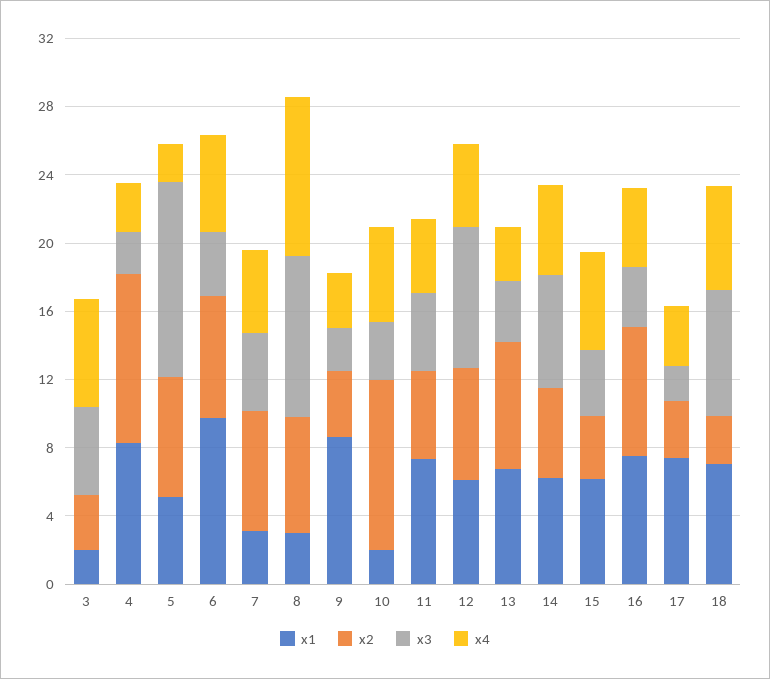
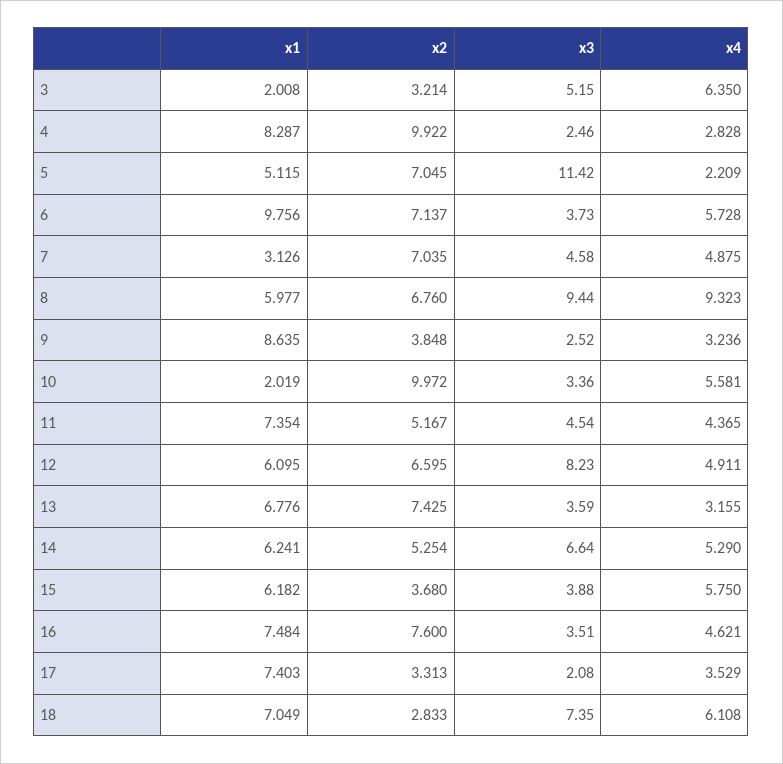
  {
    "x1": {
      "3": 2.008,
      "4": 8.287,
      "5": 5.115,
      "6": 9.756,
      "7": 3.126,
-     "8": 3,
+     "8": 5.977,
      "9": 8.635,
      "10": 2.019,
      "11": 7.354,
      "12": 6.095,
      "13": 6.776,
      "14": 6.241,
      "15": 6.182,
      "16": 7.484,
      "17": 7.403,
      "18": 7.049
    },
    "x2": {
      "3": 3.214,
      "4": 9.922,
      "5": 7.045,
      "6": 7.137,
      "7": 7.035,
      "8": 6.76,
      "9": 3.848,
      "10": 9.972,
      "11": 5.167,
      "12": 6.595,
      "13": 7.425,
      "14": 5.254,
      "15": 3.68,
      "16": 7.6,
      "17": 3.313,
      "18": 2.833
    },
    "x3": {
      "3": 5.15,
      "4": 2.46,
      "5": 11.42,
      "6": 3.73,
      "7": 4.58,
      "8": 9.44,
      "9": 2.52,
      "10": 3.36,
      "11": 4.54,
      "12": 8.23,
      "13": 3.59,
      "14": 6.64,
      "15": 3.88,
      "16": 3.51,
      "17": 2.08,
      "18": 7.35
    },
    "x4": {
      "3": 6.35,
      "4": 2.828,
      "5": 2.209,
      "6": 5.728,
      "7": 4.875,
      "8": 9.323,
      "9": 3.236,
      "10": 5.581,
      "11": 4.365,
      "12": 4.911,
      "13": 3.155,
      "14": 5.29,
      "15": 5.75,
      "16": 4.621,
      "17": 3.529,
      "18": 6.108
    }
  }

